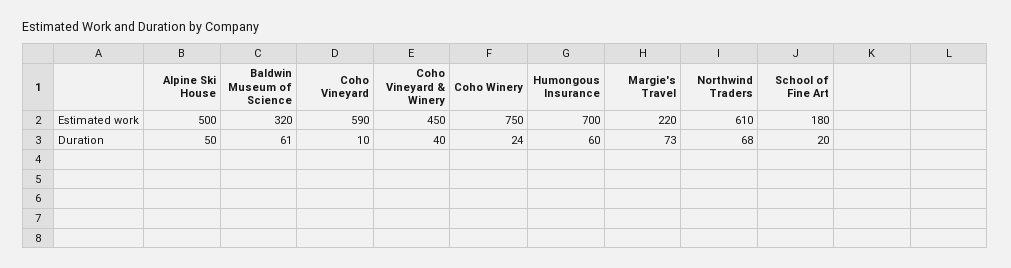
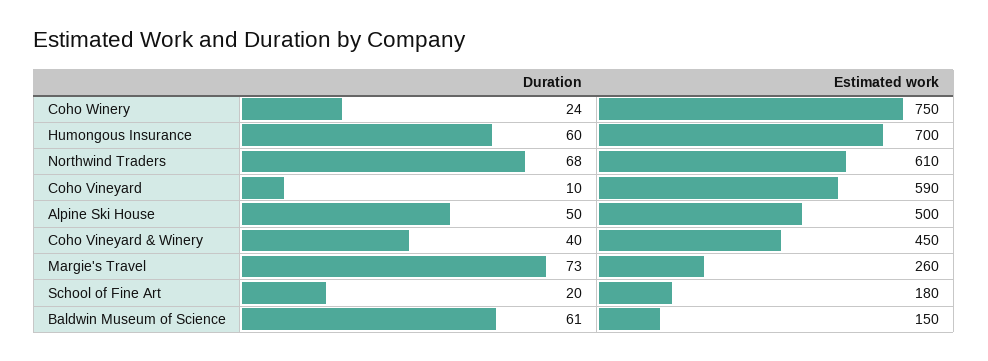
  {
    "Alpine Ski House": {
      "Estimated work": 500,
      "Duration": 50
    },
    "Baldwin Museum of Science": {
-     "Estimated work": 320,
+     "Estimated work": 150,
      "Duration": 61
    },
    "Coho Vineyard": {
      "Estimated work": 590,
      "Duration": 10
    },
    "Coho Vineyard & Winery": {
      "Estimated work": 450,
      "Duration": 40
    },
    "Coho Winery": {
      "Estimated work": 750,
      "Duration": 24
    },
    "Humongous Insurance": {
      "Estimated work": 700,
      "Duration": 60
    },
    "Margie's Travel": {
-     "Estimated work": 220,
+     "Estimated work": 260,
      "Duration": 73
    },
    "Northwind Traders": {
      "Estimated work": 610,
      "Duration": 68
    },
    "School of Fine Art": {
      "Estimated work": 180,
      "Duration": 20
    }
  }

